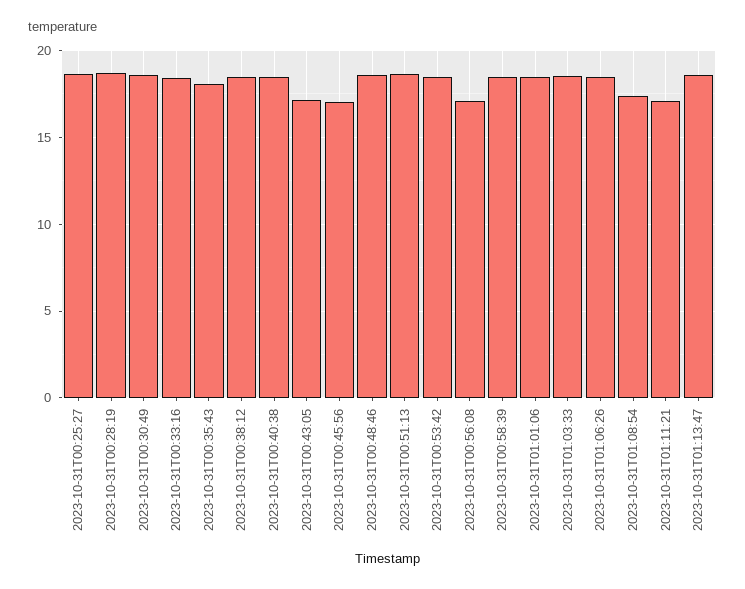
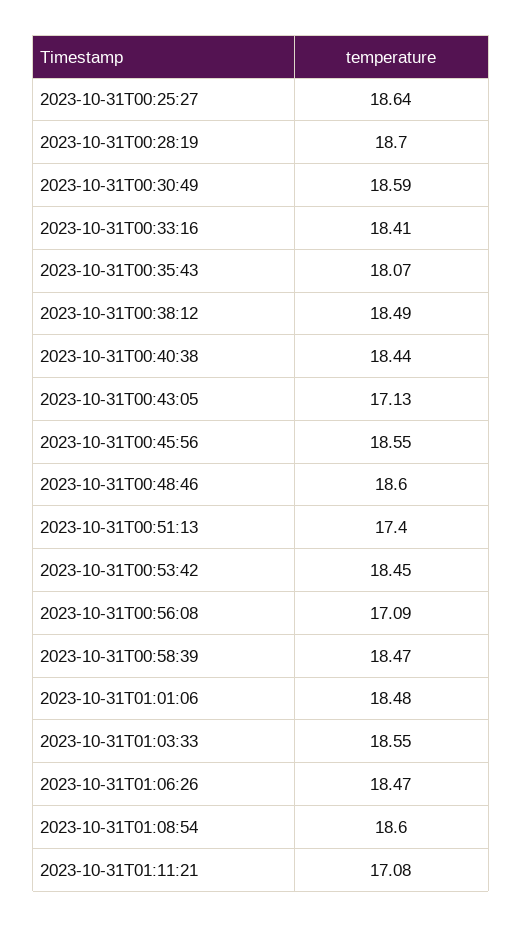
  {
    "2023-10-31T00:25:27": 18.64,
    "2023-10-31T00:28:19": 18.7,
    "2023-10-31T00:30:49": 18.59,
    "2023-10-31T00:33:16": 18.41,
    "2023-10-31T00:35:43": 18.07,
    "2023-10-31T00:38:12": 18.49,
    "2023-10-31T00:40:38": 18.44,
    "2023-10-31T00:43:05": 17.13,
-   "2023-10-31T00:45:56": 17,
+   "2023-10-31T00:45:56": 18.55,
    "2023-10-31T00:48:46": 18.6,
-   "2023-10-31T00:51:13": 18.5,
+   "2023-10-31T00:51:13": 17.4,
    "2023-10-31T00:53:42": 18.45,
    "2023-10-31T00:56:08": 17.09,
    "2023-10-31T00:58:39": 18.47,
    "2023-10-31T01:01:06": 18.48,
    "2023-10-31T01:03:33": 18.55,
    "2023-10-31T01:06:26": 18.47,
-   "2023-10-31T01:08:54": 17.5,
+   "2023-10-31T01:08:54": 18.6,
-   "2023-10-31T01:11:21": 17.08,
+   "2023-10-31T01:11:21": 17.08
-   "2023-10-31T01:13:47": 18.5
  }

